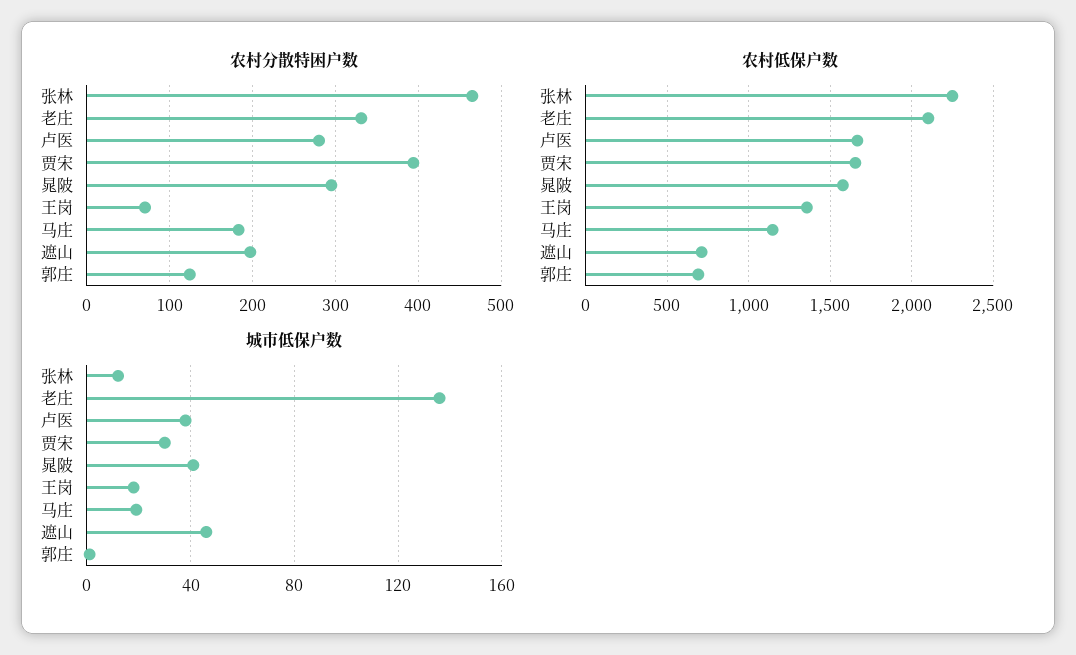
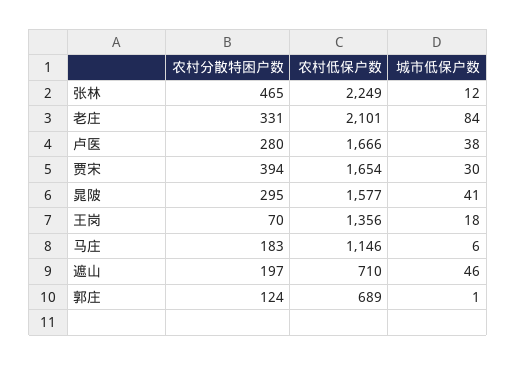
  {
    "农村分散特困户数": {
      "张林": 465,
      "老庄": 331,
      "卢医": 280,
      "贾宋": 394,
      "晁陂": 295,
      "王岗": 70,
      "马庄": 183,
      "遮山": 197,
      "郭庄": 124
    },
    "农村低保户数": {
      "张林": 2249,
      "老庄": 2101,
      "卢医": 1666,
      "贾宋": 1654,
      "晁陂": 1577,
      "王岗": 1356,
      "马庄": 1146,
      "遮山": 710,
      "郭庄": 689
    },
    "城市低保户数": {
      "张林": 12,
-     "老庄": 135,
+     "老庄": 84,
      "卢医": 38,
      "贾宋": 30,
      "晁陂": 41,
      "王岗": 18,
-     "马庄": 20,
+     "马庄": 6,
      "遮山": 46,
      "郭庄": 1
    }
  }

